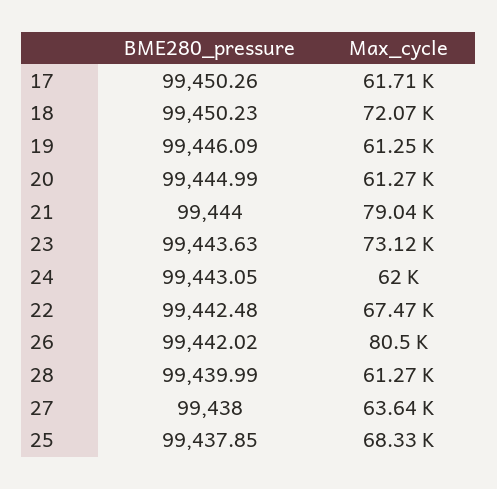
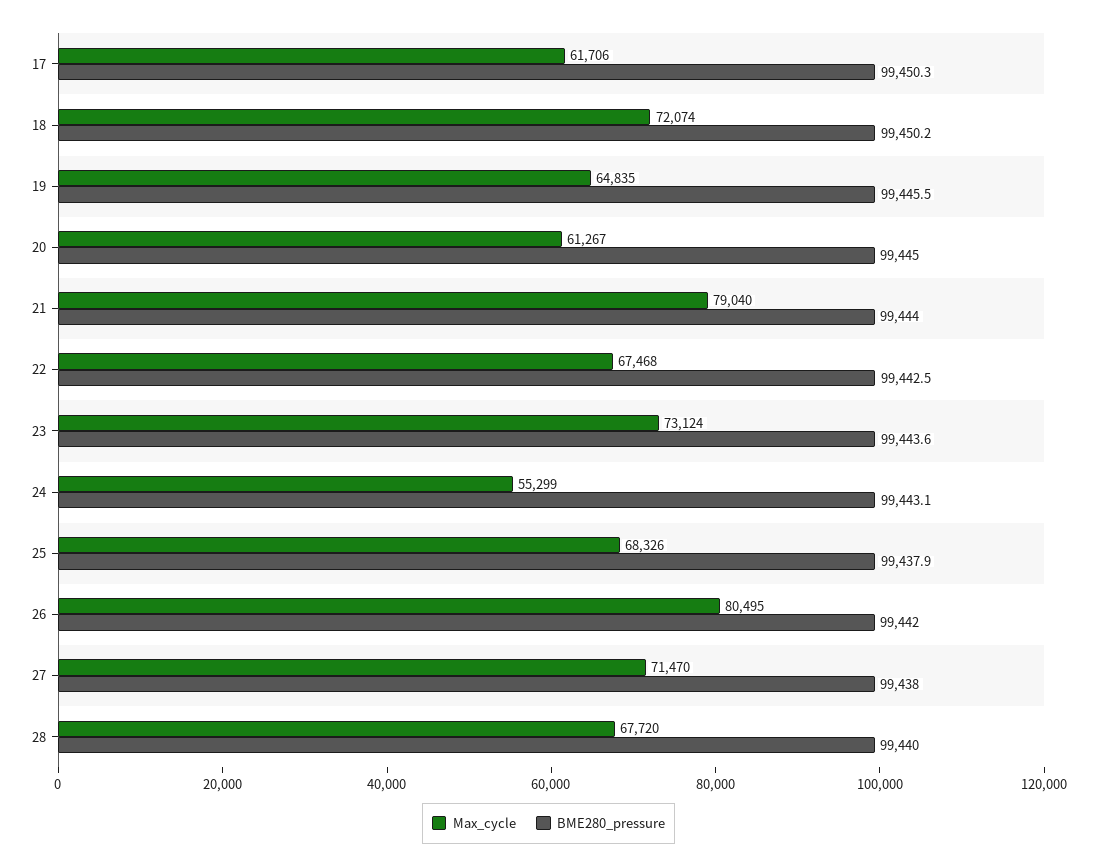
  {
    "BME280_pressure": {
      "17": 99450.26,
      "18": 99450.23,
-     "19": 99446.09,
+     "19": 99445.5,
      "20": 99444.99,
      "21": 99444,
      "23": 99443.63,
      "24": 99443.05,
      "22": 99442.48,
      "26": 99442.02,
      "28": 99439.99,
      "27": 99438,
      "25": 99437.85
    },
    "Max_cycle": {
      "17": 61706,
      "18": 72074,
-     "19": 61250,
+     "19": 64835,
      "20": 61267,
      "21": 79040,
      "23": 73124,
-     "24": 62000,
+     "24": 55299,
      "22": 67468,
      "26": 80495,
-     "28": 61270,
+     "28": 67720,
-     "27": 63640,
+     "27": 71470,
      "25": 68326
    }
  }

